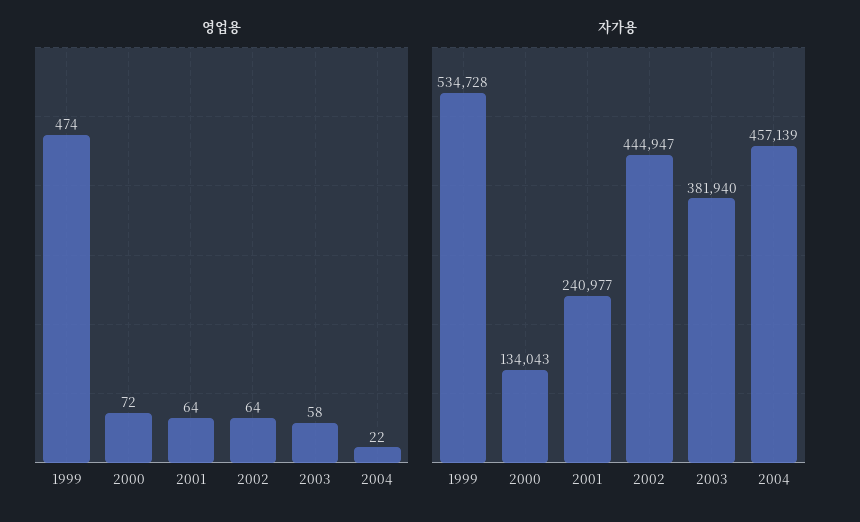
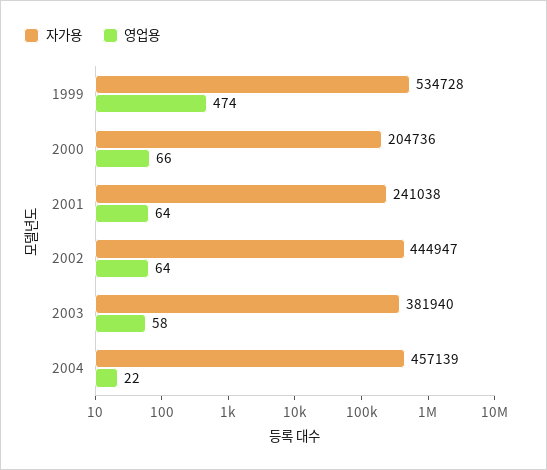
  {
    "영업용": {
      "1999": 474,
-     "2000": 72,
+     "2000": 66,
      "2001": 64,
      "2002": 64,
      "2003": 58,
      "2004": 22
    },
    "자가용": {
      "1999": 534728,
-     "2000": 134043,
+     "2000": 204736,
-     "2001": 240977,
+     "2001": 241038,
      "2002": 444947,
      "2003": 381940,
      "2004": 457139
    }
  }

